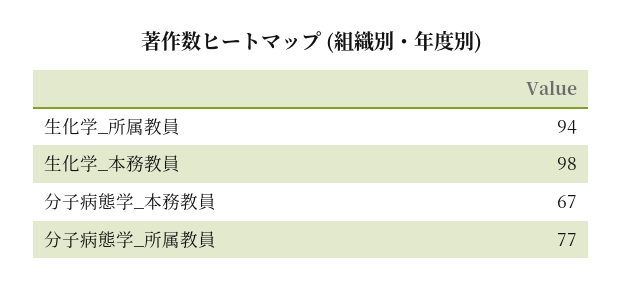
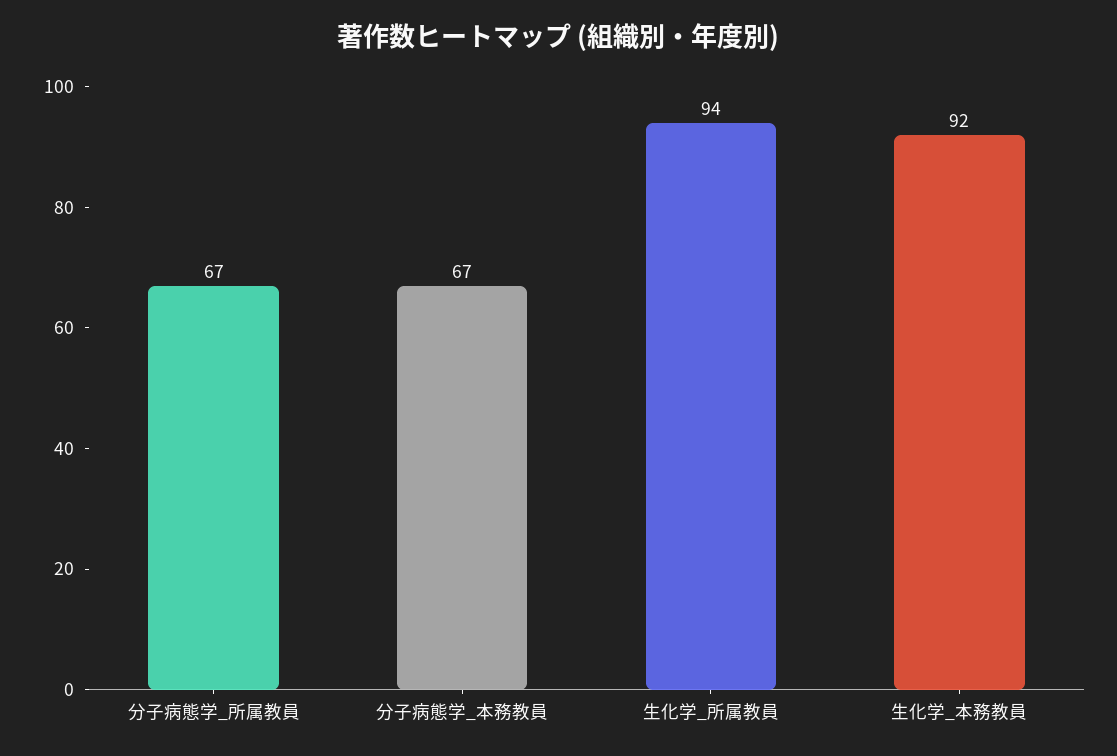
  {
    "生化学_所属教員": 94,
-   "生化学_本務教員": 98,
+   "生化学_本務教員": 92,
    "分子病態学_本務教員": 67,
-   "分子病態学_所属教員": 77
+   "分子病態学_所属教員": 67
  }

